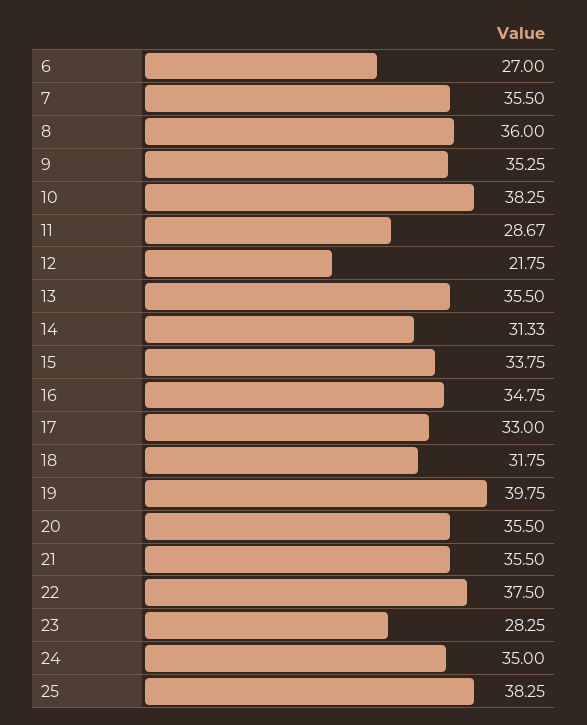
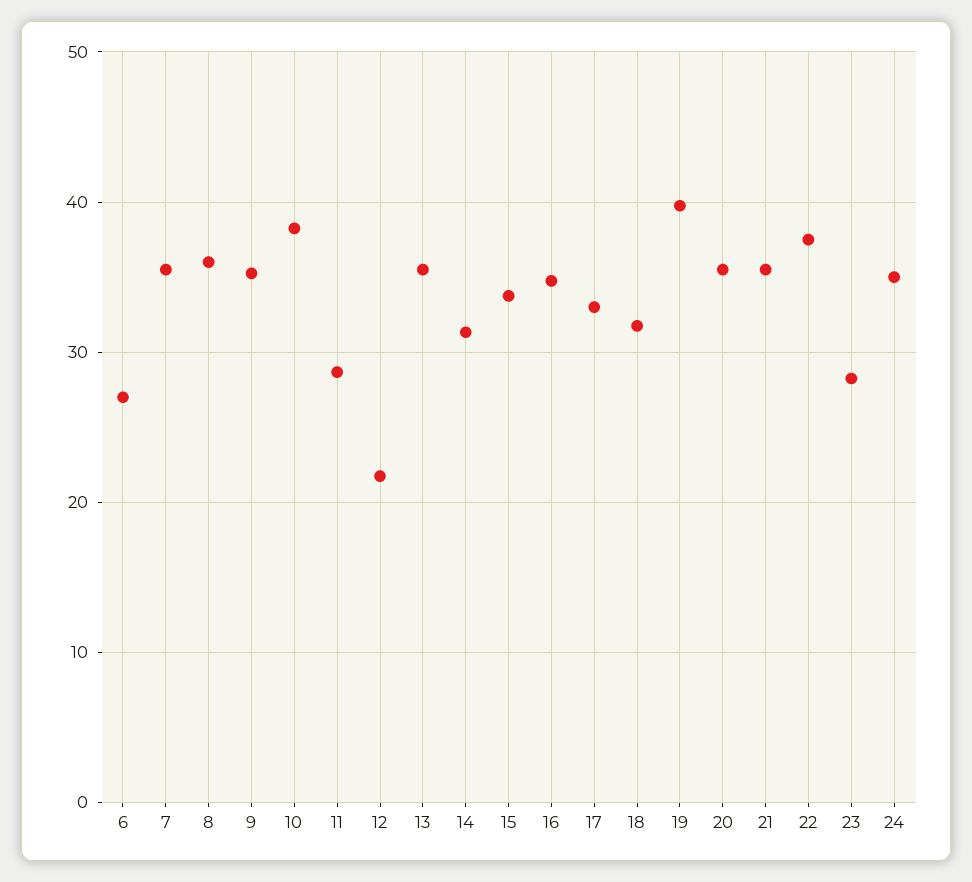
  {
    "6": 27,
    "7": 35.5,
    "8": 36,
    "9": 35.25,
    "10": 38.25,
    "11": 28.67,
    "12": 21.75,
    "13": 35.5,
    "14": 31.33,
    "15": 33.75,
    "16": 34.75,
    "17": 33,
    "18": 31.75,
    "19": 39.75,
    "20": 35.5,
    "21": 35.5,
    "22": 37.5,
    "23": 28.25,
-   "24": 35,
+   "24": 35
-   "25": 38.25
  }

